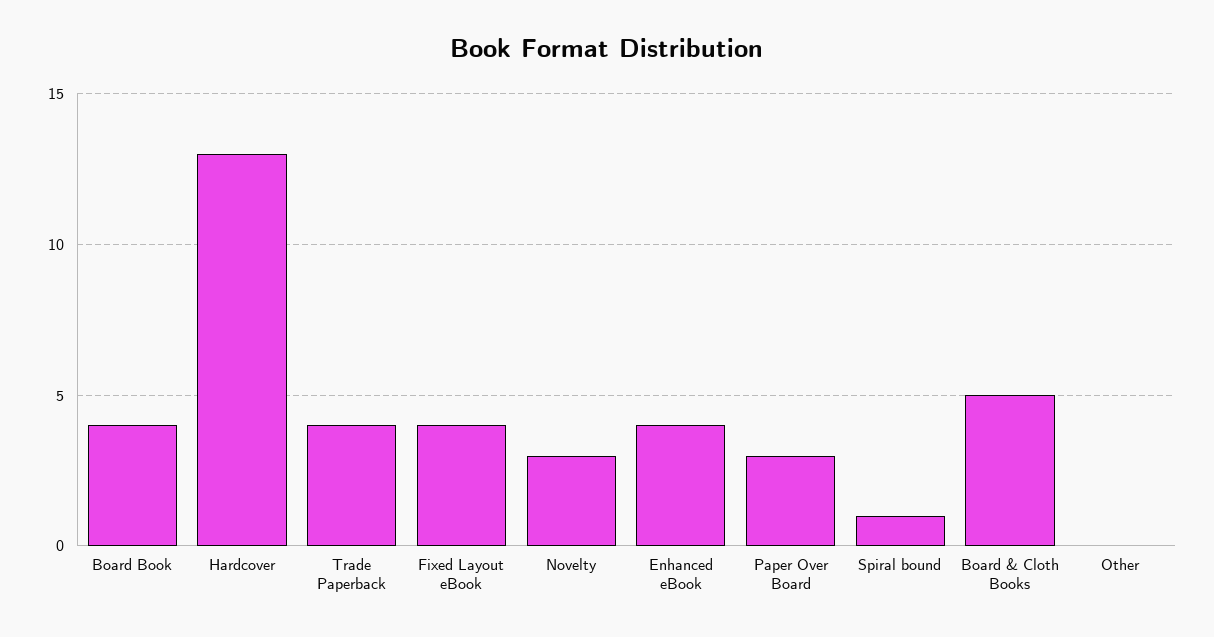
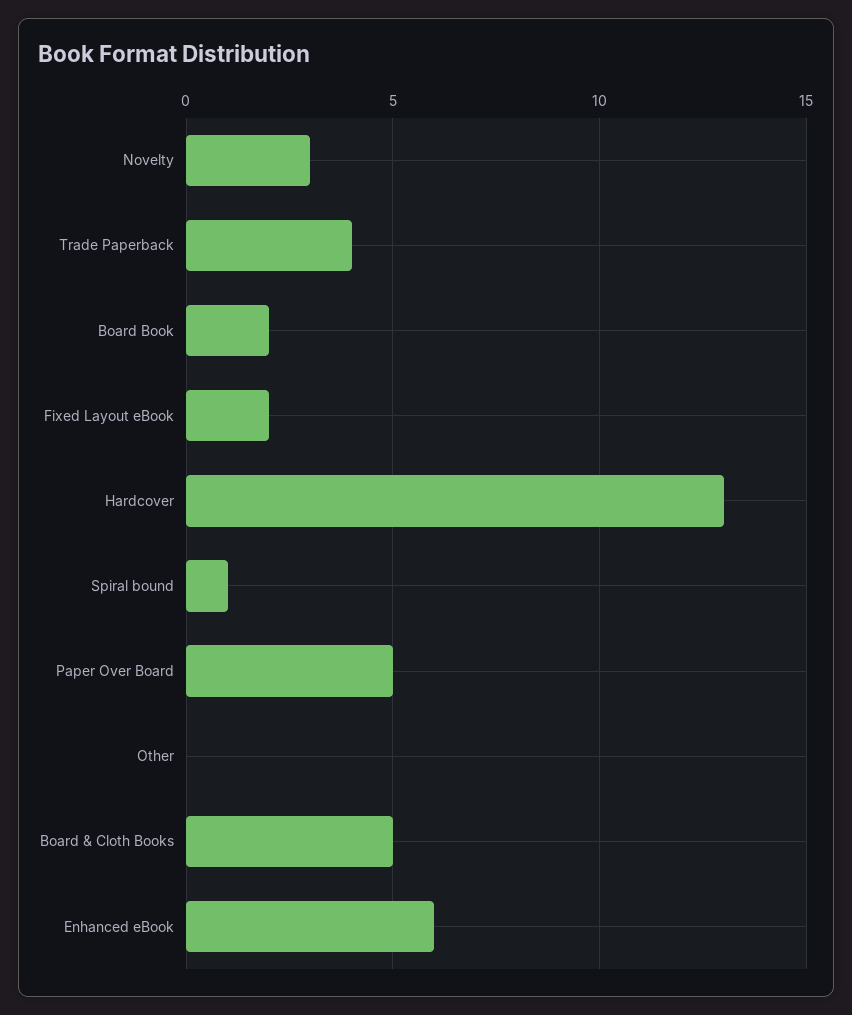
  {
-   "Board Book": 4,
+   "Board Book": 2,
    "Hardcover": 13,
    "Trade Paperback": 4,
-   "Fixed Layout eBook": 4,
+   "Fixed Layout eBook": 2,
    "Novelty": 3,
-   "Enhanced eBook": 4,
+   "Enhanced eBook": 6,
-   "Paper Over Board": 3,
+   "Paper Over Board": 5,
    "Spiral bound": 1,
    "Board & Cloth Books": 5,
    "Other": 0
  }

